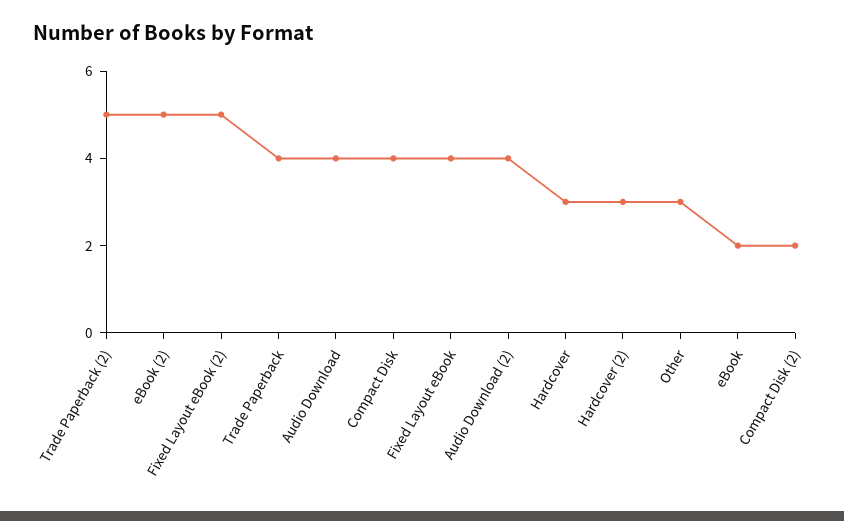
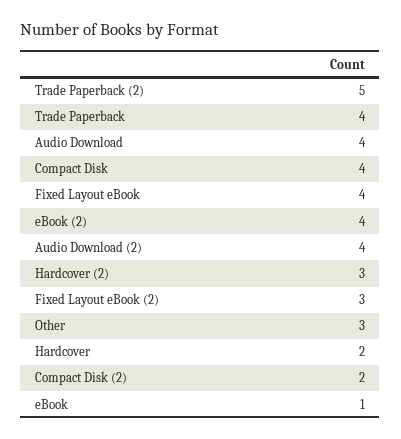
  {
    "Trade Paperback (2)": 5,
-   "eBook (2)": 5,
+   "eBook (2)": 4,
-   "Fixed Layout eBook (2)": 5,
+   "Fixed Layout eBook (2)": 3,
    "Trade Paperback": 4,
    "Audio Download": 4,
    "Compact Disk": 4,
    "Fixed Layout eBook": 4,
    "Audio Download (2)": 4,
-   "Hardcover": 3,
+   "Hardcover": 2,
    "Hardcover (2)": 3,
    "Other": 3,
-   "eBook": 2,
+   "eBook": 1,
    "Compact Disk (2)": 2
  }

